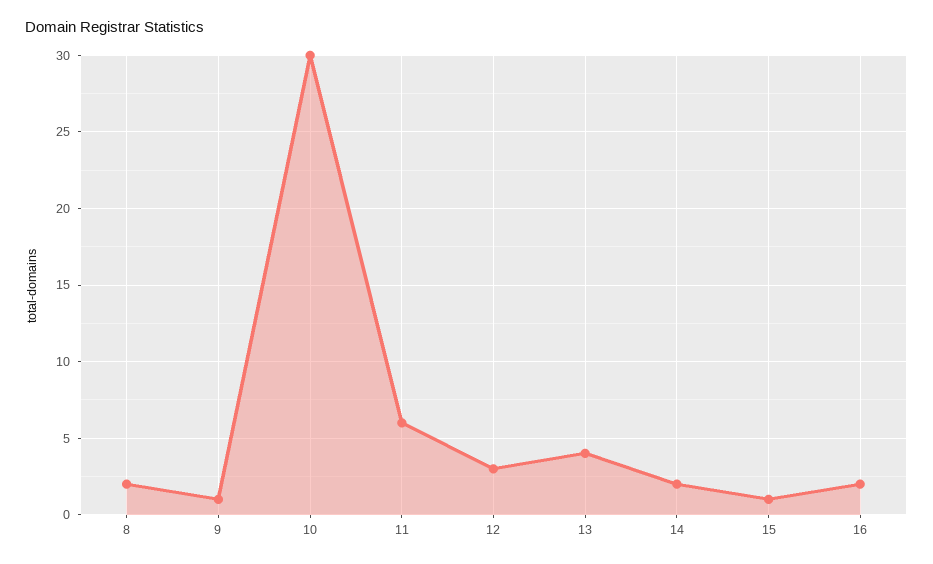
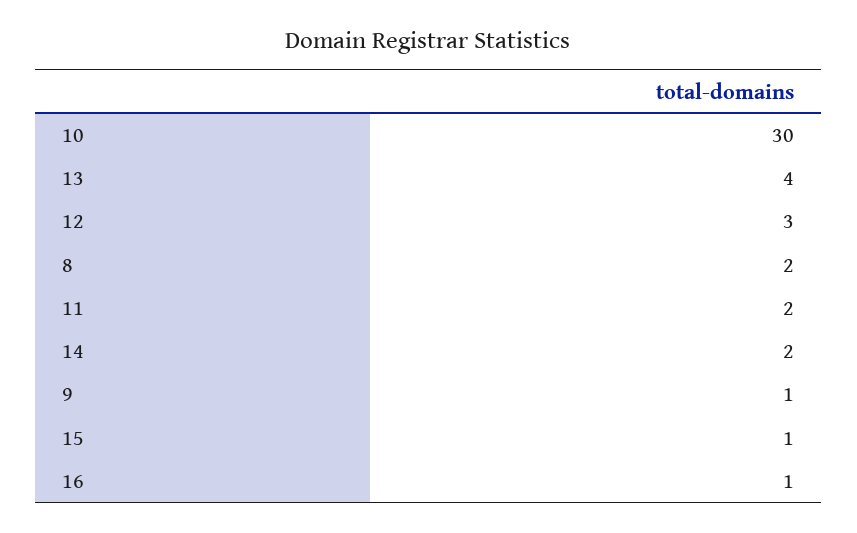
  {
    "8": 2,
    "9": 1,
    "10": 30,
-   "11": 6,
+   "11": 2,
    "12": 3,
    "13": 4,
    "14": 2,
    "15": 1,
-   "16": 2
+   "16": 1
  }

